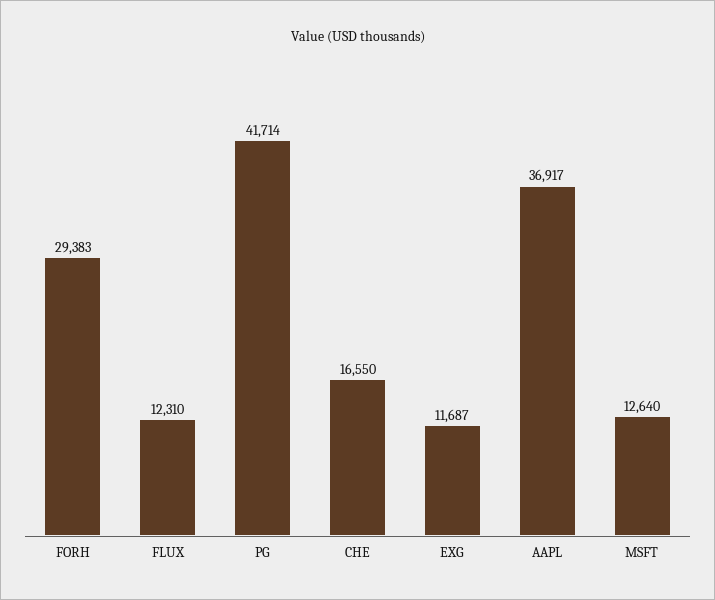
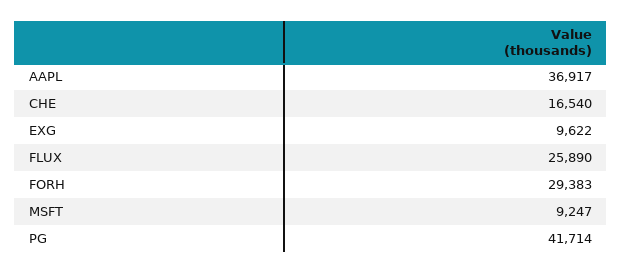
  {
    "FORH": 29383,
-   "FLUX": 12310,
+   "FLUX": 25890,
    "PG": 41714,
-   "CHE": 16550,
+   "CHE": 16540,
-   "EXG": 11687,
+   "EXG": 9622,
    "AAPL": 36917,
-   "MSFT": 12640
+   "MSFT": 9247
  }

